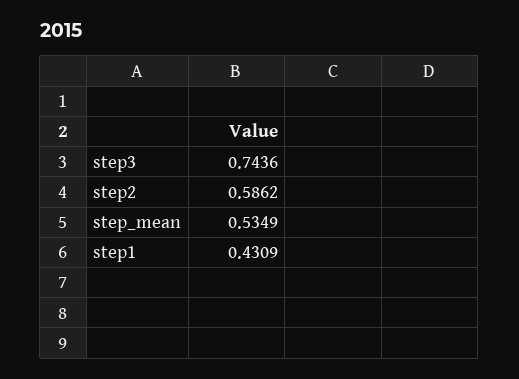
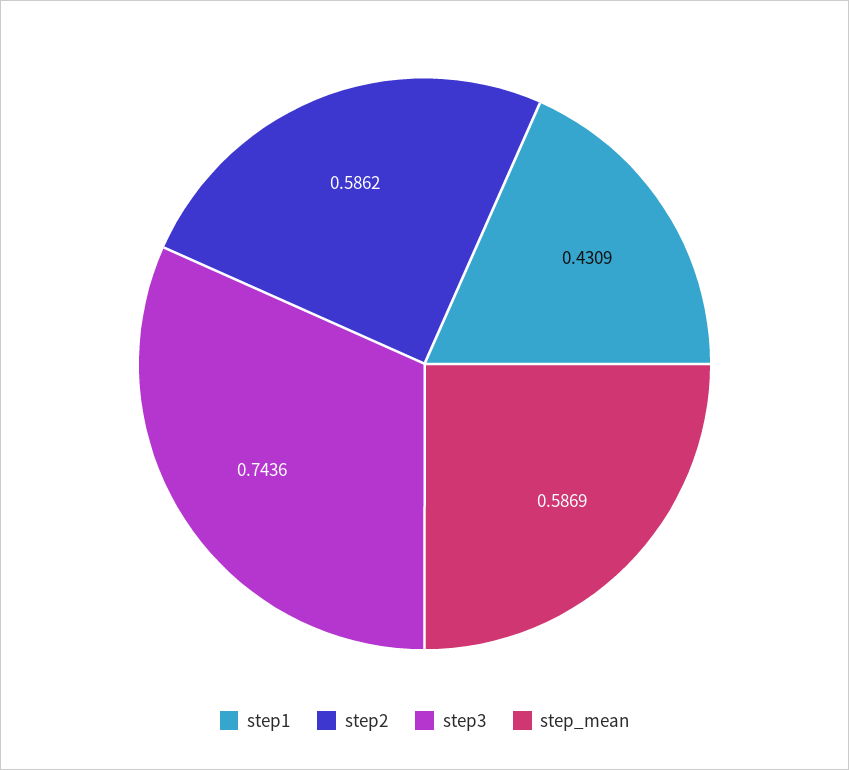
  {
    "step3": 0.7436,
    "step2": 0.5862,
-   "step_mean": 0.5349,
+   "step_mean": 0.5869,
    "step1": 0.4309
  }

